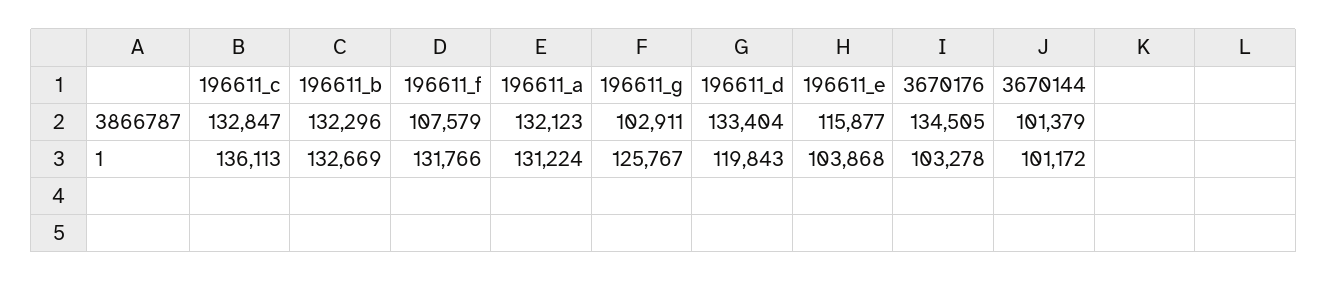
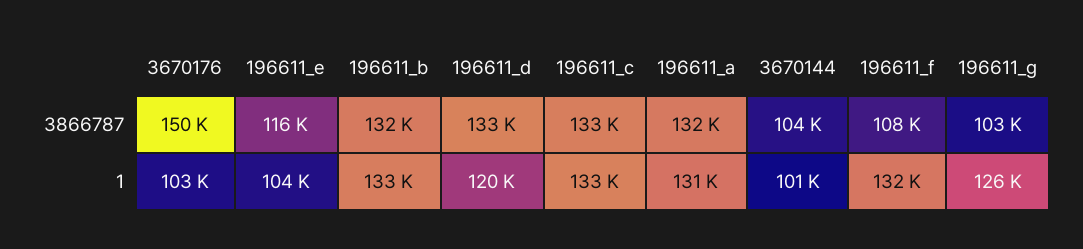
  {
    "196611_c": {
      "3866787": 132847,
-     "1": 136113
+     "1": 133000
    },
    "196611_b": {
      "3866787": 132296,
      "1": 132669
    },
    "196611_f": {
      "3866787": 107579,
      "1": 131766
    },
    "196611_a": {
      "3866787": 132123,
      "1": 131224
    },
    "196611_g": {
      "3866787": 102911,
      "1": 125767
    },
    "196611_d": {
      "3866787": 133404,
      "1": 119843
    },
    "196611_e": {
      "3866787": 115877,
      "1": 103868
    },
    "3670176": {
-     "3866787": 134505,
+     "3866787": 150000,
      "1": 103278
    },
    "3670144": {
-     "3866787": 101379,
+     "3866787": 104000,
      "1": 101172
    }
  }

